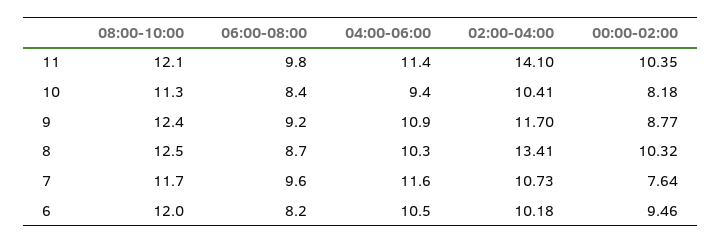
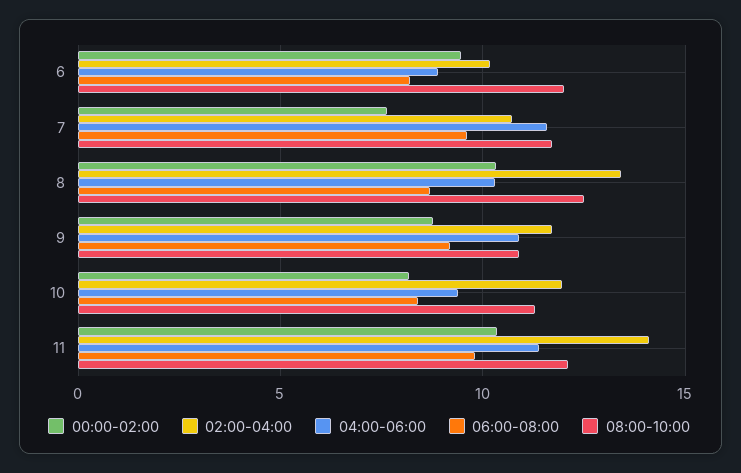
  {
    "08:00-10:00": {
      "11": 12.1,
      "10": 11.3,
-     "9": 12.4,
+     "9": 11,
      "8": 12.5,
      "7": 11.7,
      "6": 12
    },
    "06:00-08:00": {
      "11": 9.8,
      "10": 8.4,
      "9": 9.2,
      "8": 8.7,
      "7": 9.6,
      "6": 8.2
    },
    "04:00-06:00": {
      "11": 11.4,
      "10": 9.4,
      "9": 10.9,
      "8": 10.3,
      "7": 11.6,
-     "6": 10.5
+     "6": 9
    },
    "02:00-04:00": {
      "11": 14.1,
-     "10": 10.41,
+     "10": 12,
      "9": 11.7,
      "8": 13.41,
      "7": 10.73,
      "6": 10.18
    },
    "00:00-02:00": {
      "11": 10.35,
      "10": 8.18,
      "9": 8.77,
      "8": 10.32,
      "7": 7.64,
      "6": 9.46
    }
  }

